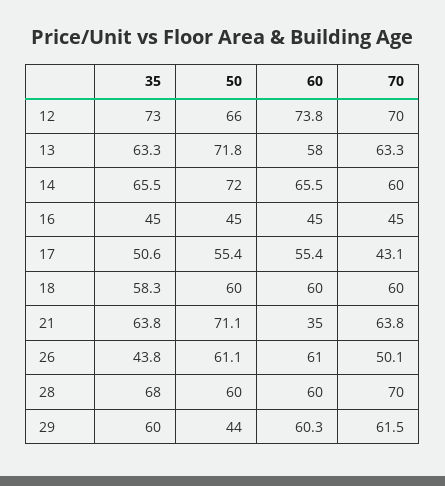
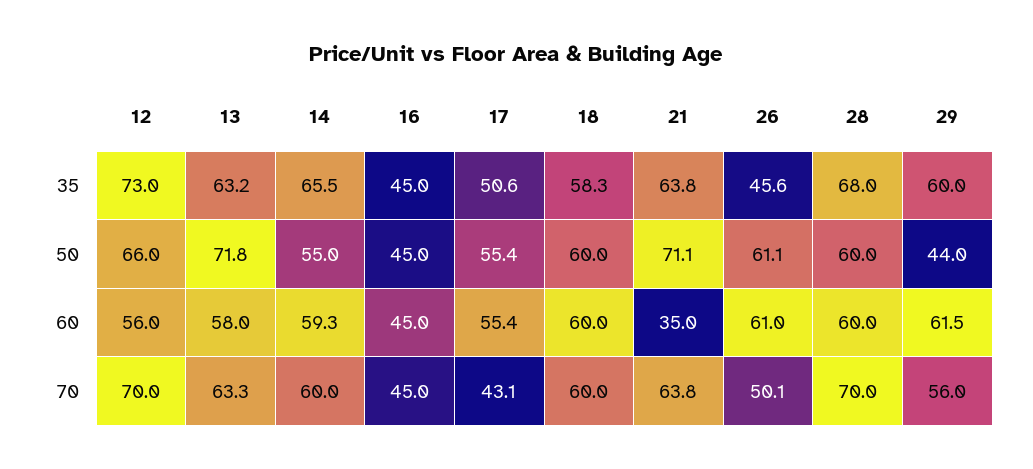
  {
    "35": {
      "12": 73,
-     "13": 63.3,
+     "13": 63.2,
      "14": 65.5,
      "16": 45,
      "17": 50.6,
      "18": 58.3,
      "21": 63.8,
-     "26": 43.8,
+     "26": 45.6,
      "28": 68,
      "29": 60
    },
    "50": {
      "12": 66,
      "13": 71.8,
-     "14": 72,
+     "14": 55,
      "16": 45,
      "17": 55.4,
      "18": 60,
      "21": 71.1,
      "26": 61.1,
      "28": 60,
      "29": 44
    },
    "60": {
-     "12": 73.8,
+     "12": 56,
      "13": 58,
-     "14": 65.5,
+     "14": 59.3,
      "16": 45,
      "17": 55.4,
      "18": 60,
      "21": 35,
      "26": 61,
      "28": 60,
-     "29": 60.3
+     "29": 61.5
    },
    "70": {
      "12": 70,
      "13": 63.3,
      "14": 60,
      "16": 45,
      "17": 43.1,
      "18": 60,
      "21": 63.8,
      "26": 50.1,
      "28": 70,
-     "29": 61.5
+     "29": 56
    }
  }

